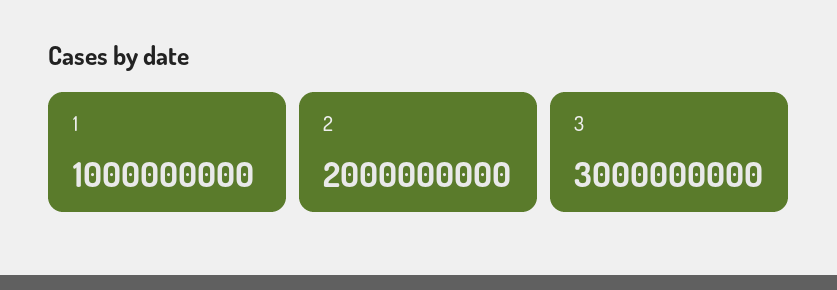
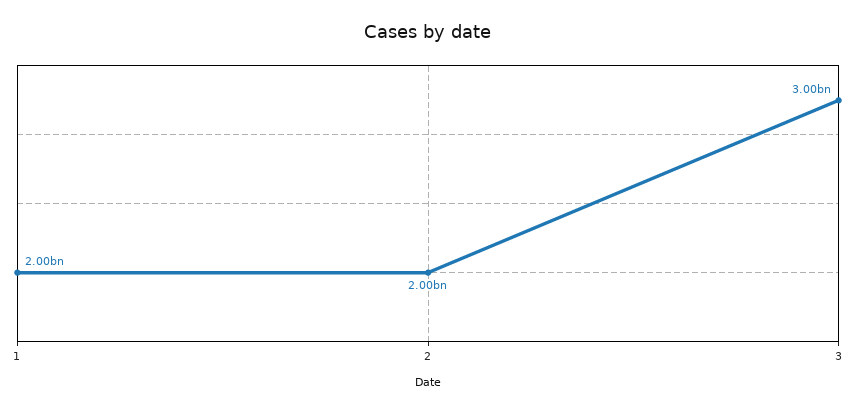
  {
-   "1": 1000000000,
+   "1": 2000000000,
    "2": 2000000000,
    "3": 3000000000
  }

